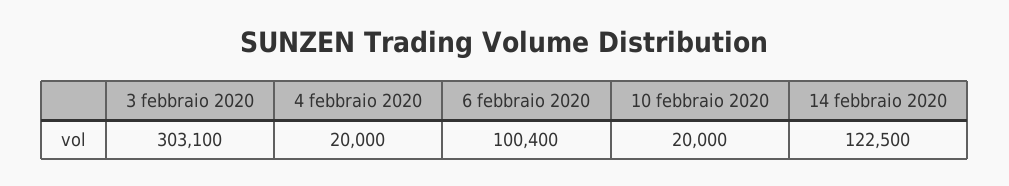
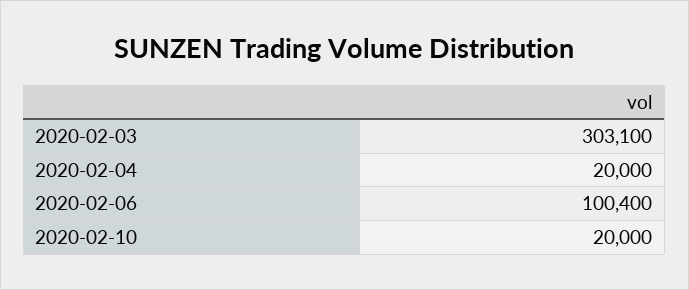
  {
    "3 febbraio 2020": 303100,
    "4 febbraio 2020": 20000,
    "6 febbraio 2020": 100400,
-   "10 febbraio 2020": 20000,
+   "10 febbraio 2020": 20000
-   "14 febbraio 2020": 122500
  }

